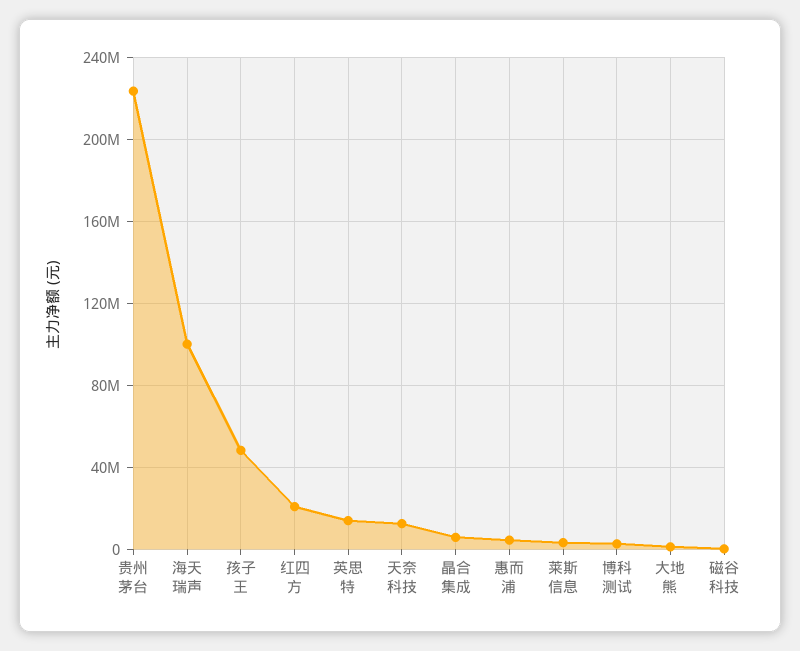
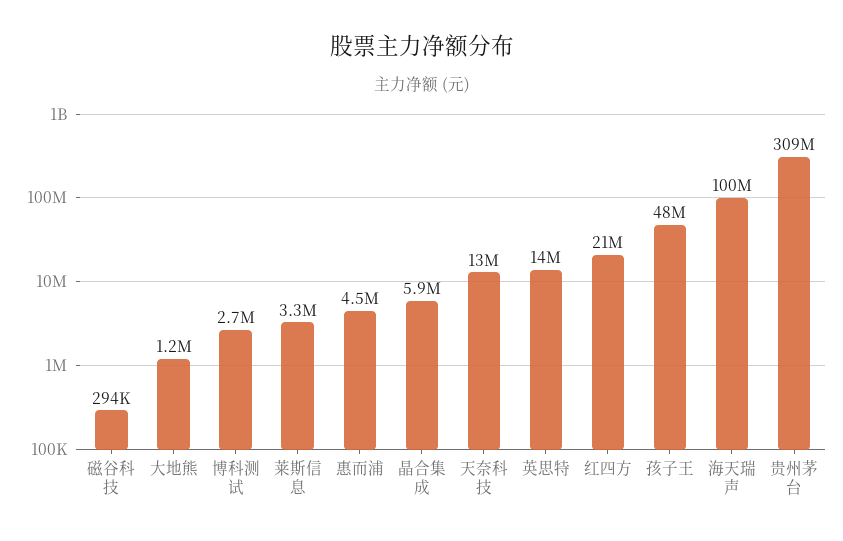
  {
-   "贵州茅台": 225000000,
+   "贵州茅台": 309000000,
    "海天瑞声": 100000000,
    "孩子王": 48000000,
    "红四方": 21000000,
    "英思特": 14000000,
    "天奈科技": 13000000,
    "晶合集成": 5900000,
    "惠而浦": 4500000,
    "莱斯信息": 3300000,
    "博科测试": 2700000,
    "大地熊": 1200000,
    "磁谷科技": 294000
  }

